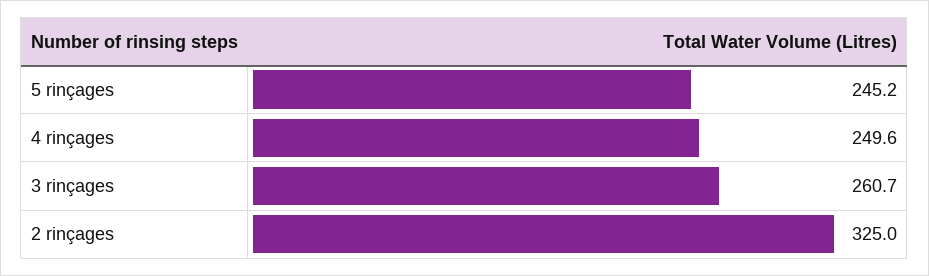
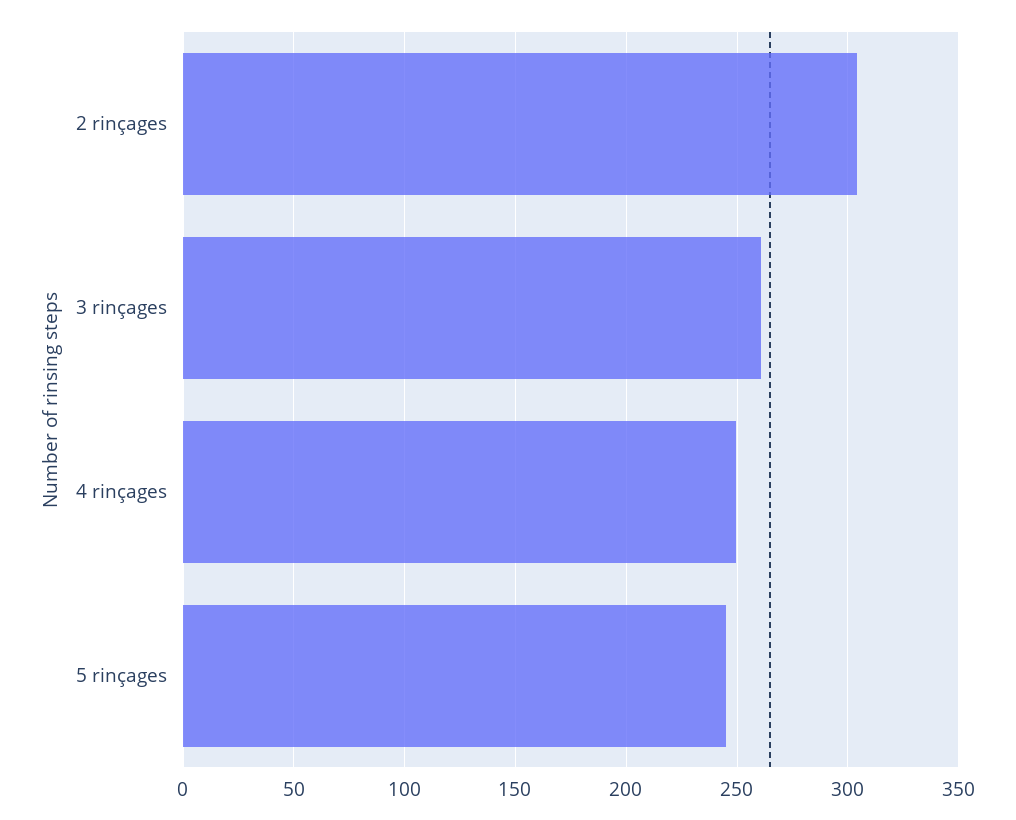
  {
    "5 rinçages": 245.2,
    "4 rinçages": 249.6,
    "3 rinçages": 260.7,
-   "2 rinçages": 325
+   "2 rinçages": 305
  }

